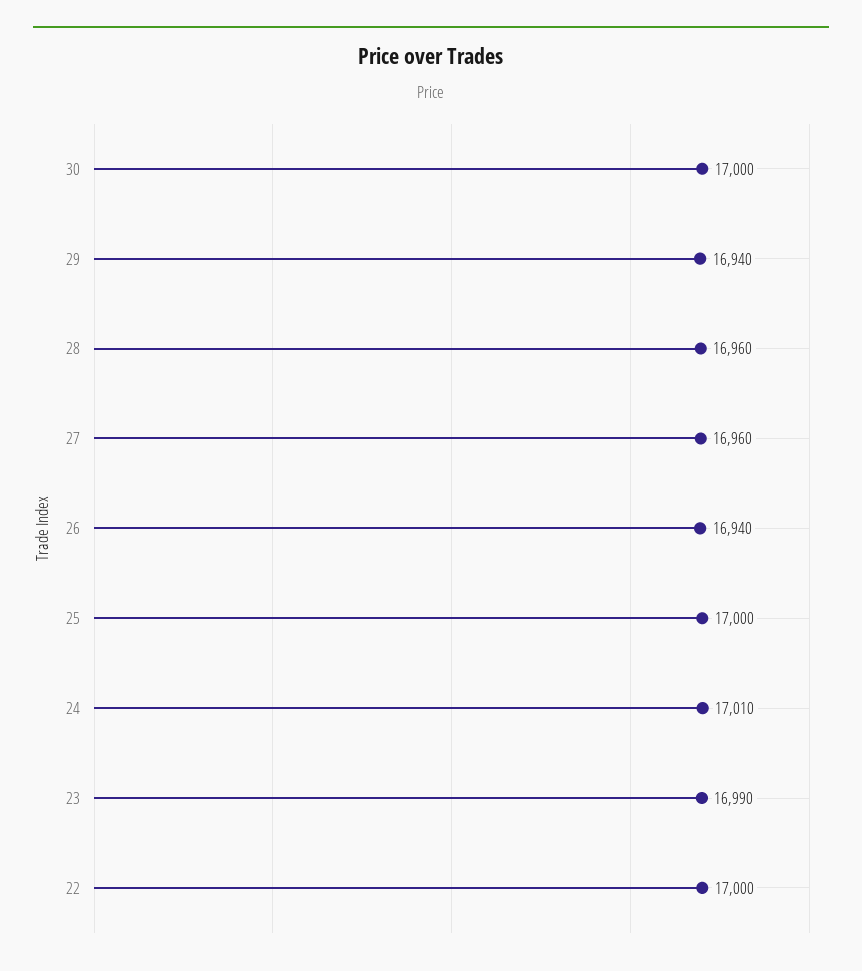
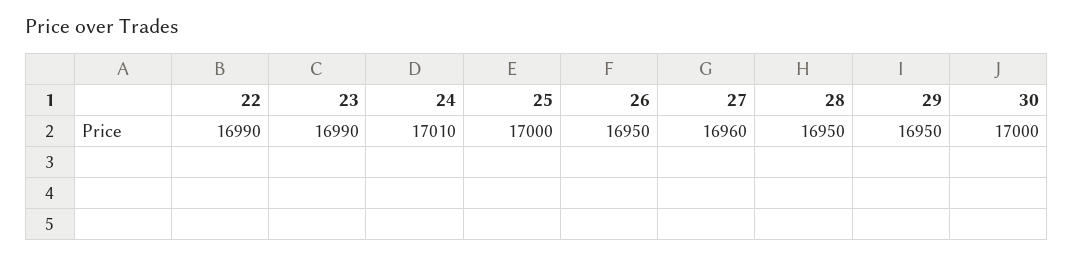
  {
    "30": 17000,
-   "29": 16940,
+   "29": 16950,
-   "28": 16960,
+   "28": 16950,
    "27": 16960,
-   "26": 16940,
+   "26": 16950,
    "25": 17000,
    "24": 17010,
    "23": 16990,
-   "22": 17000
+   "22": 16990
  }

